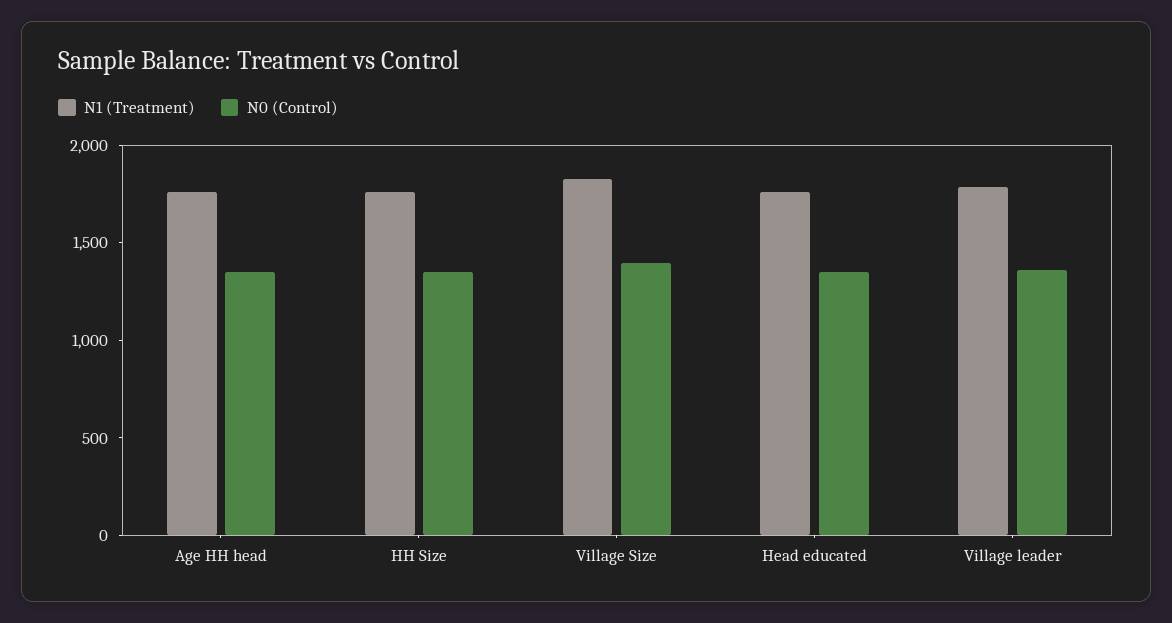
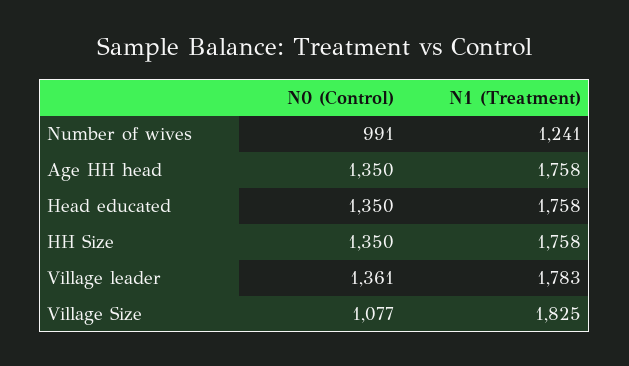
  {
    "N1 (Treatment)": {
      "Age HH head": 1758,
      "HH Size": 1758,
      "Village Size": 1825,
      "Head educated": 1758,
-     "Village leader": 1783
+     "Village leader": 1783,
+     "Number of wives": 1241
    },
    "N0 (Control)": {
      "Age HH head": 1350,
      "HH Size": 1350,
-     "Village Size": 1400,
+     "Village Size": 1077,
      "Head educated": 1350,
-     "Village leader": 1361
+     "Village leader": 1361,
+     "Number of wives": 991
    }
  }

